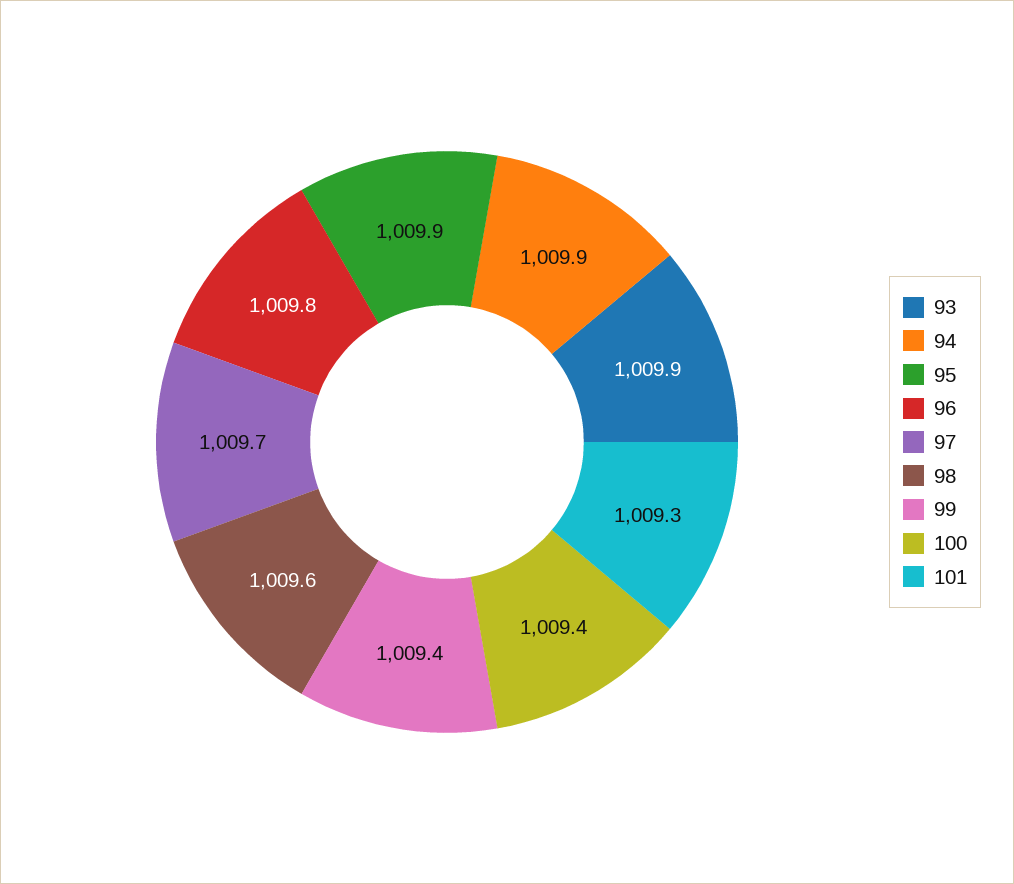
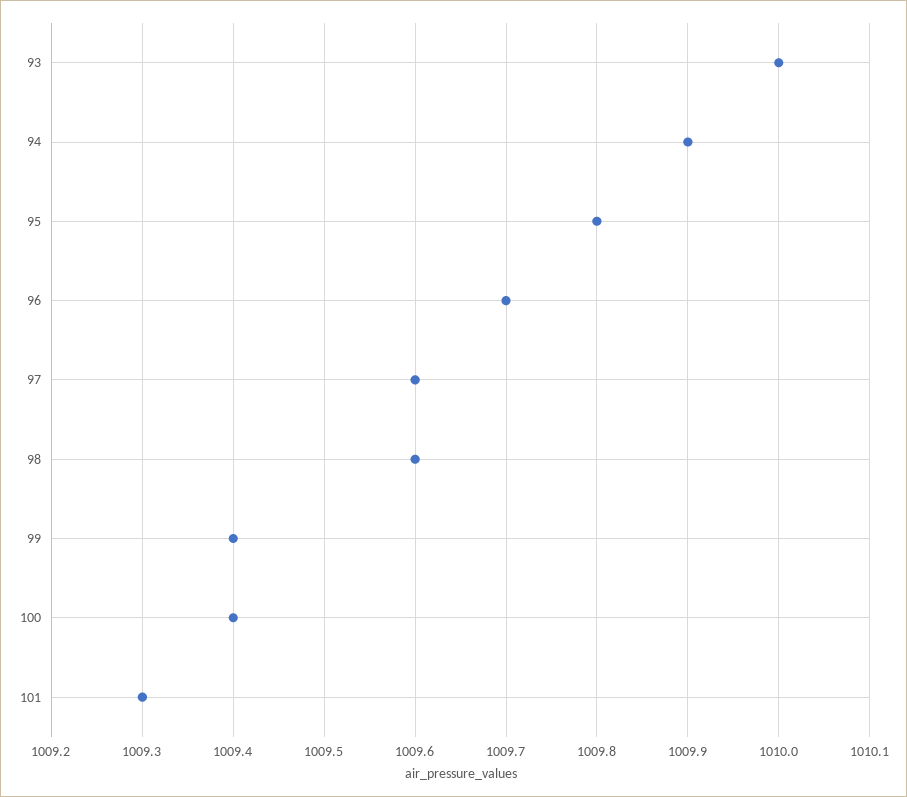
  {
-   "93": 1009.9,
+   "93": 1010,
    "94": 1009.9,
-   "95": 1009.9,
+   "95": 1009.8,
-   "96": 1009.8,
+   "96": 1009.7,
-   "97": 1009.7,
+   "97": 1009.6,
    "98": 1009.6,
    "99": 1009.4,
    "100": 1009.4,
    "101": 1009.3
  }

